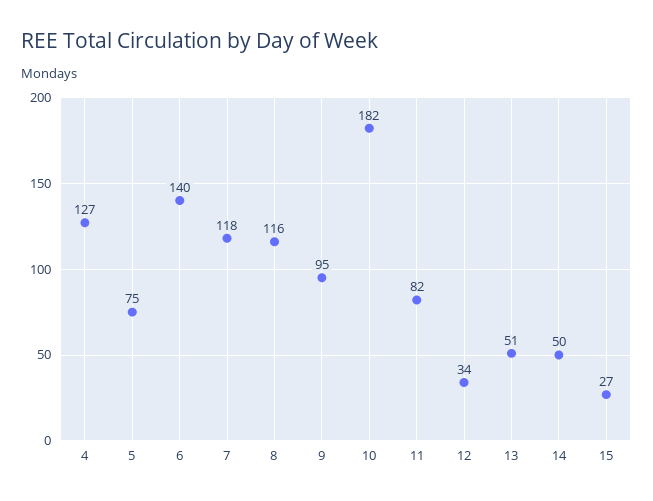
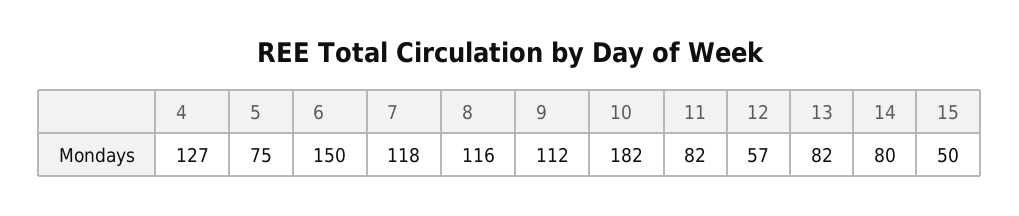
  {
    "4": 127,
    "5": 75,
-   "6": 140,
+   "6": 150,
    "7": 118,
    "8": 116,
-   "9": 95,
+   "9": 112,
    "10": 182,
    "11": 82,
-   "12": 34,
+   "12": 57,
-   "13": 51,
+   "13": 82,
-   "14": 50,
+   "14": 80,
-   "15": 27
+   "15": 50
  }

